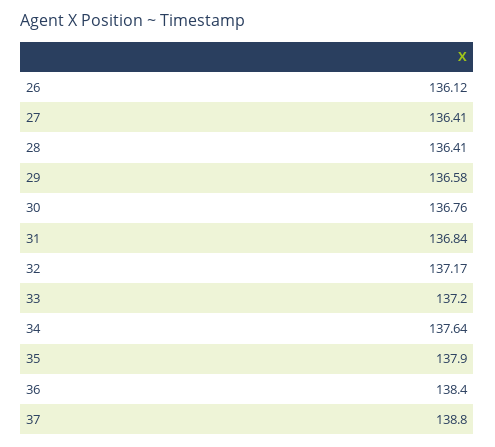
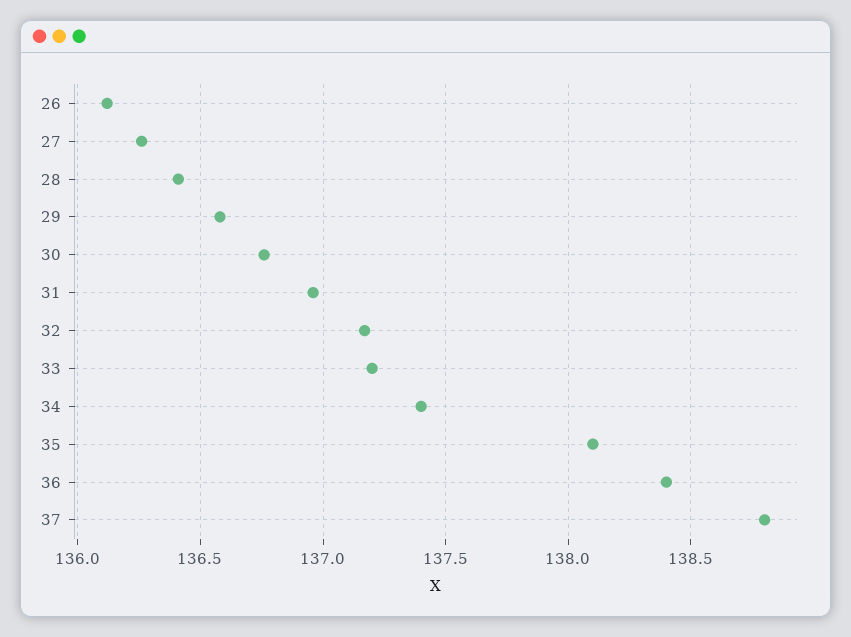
  {
    "26": 136.12,
-   "27": 136.41,
+   "27": 136.25,
    "28": 136.41,
    "29": 136.58,
    "30": 136.76,
-   "31": 136.84,
+   "31": 136.95,
    "32": 137.17,
    "33": 137.2,
-   "34": 137.64,
+   "34": 137.4,
-   "35": 137.9,
+   "35": 138.1,
    "36": 138.4,
    "37": 138.8
  }

